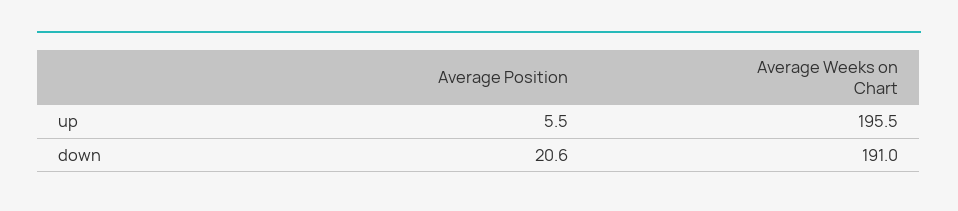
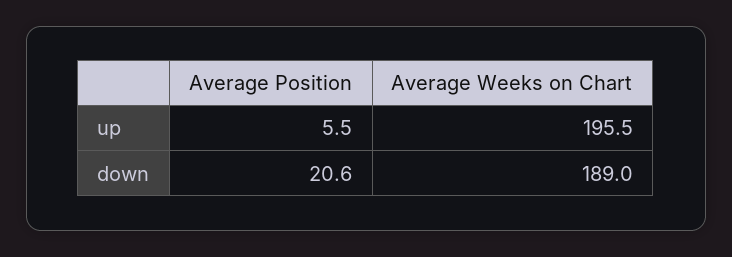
  {
    "Average Position": {
      "up": 5.5,
      "down": 20.6
    },
    "Average Weeks on Chart": {
      "up": 195.5,
-     "down": 191
+     "down": 189
    }
  }

